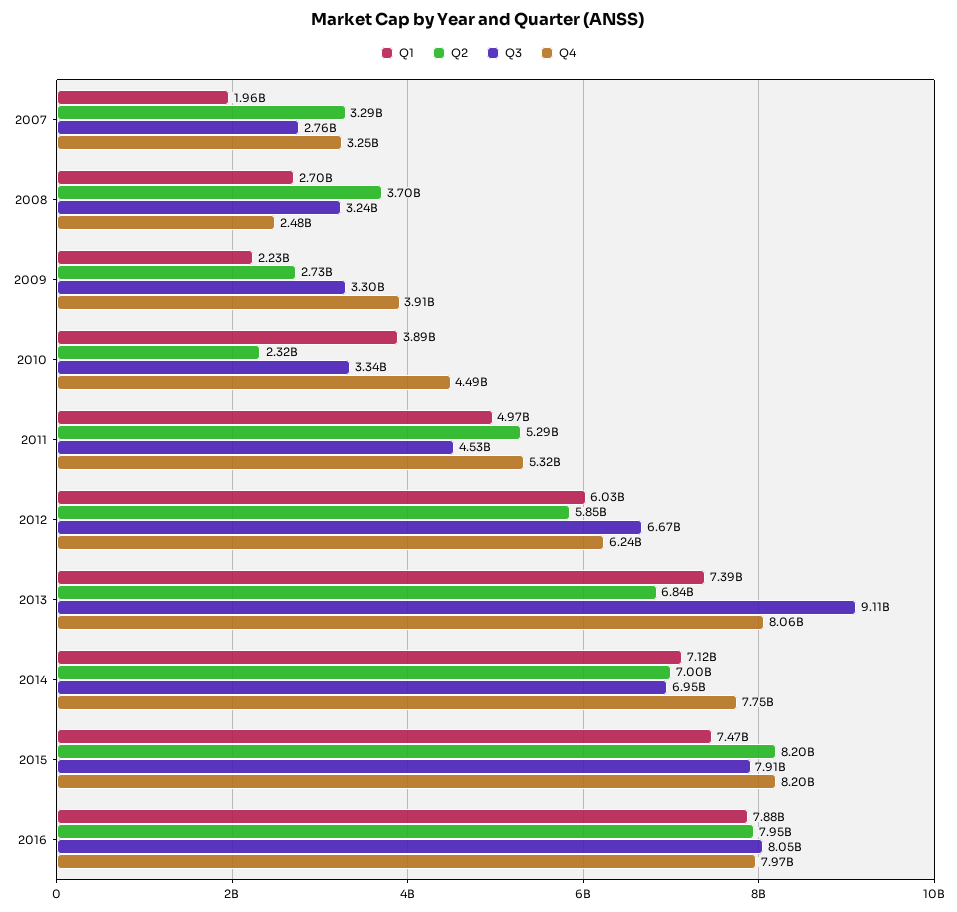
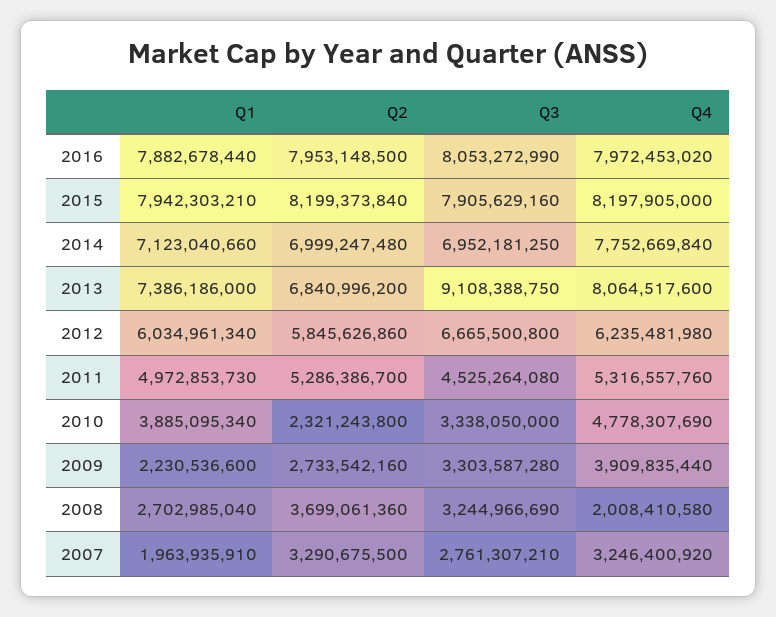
  {
    "Q1": {
      "2007": 1963935910,
      "2008": 2702985040,
      "2009": 2230536600,
      "2010": 3885095340,
      "2011": 4972853730,
      "2012": 6034961340,
      "2013": 7386186000,
      "2014": 7123040660,
-     "2015": 7470000000,
+     "2015": 7942303210,
      "2016": 7882678440
    },
    "Q2": {
      "2007": 3290675500,
      "2008": 3699061360,
      "2009": 2733542160,
      "2010": 2321243800,
      "2011": 5286386700,
      "2012": 5845626860,
      "2013": 6840996200,
      "2014": 6999247480,
      "2015": 8199373840,
      "2016": 7953148500
    },
    "Q3": {
      "2007": 2761307210,
      "2008": 3244966690,
      "2009": 3303587280,
      "2010": 3338050000,
      "2011": 4525264080,
      "2012": 6665500800,
      "2013": 9108388750,
      "2014": 6952181250,
      "2015": 7905629160,
      "2016": 8053272990
    },
    "Q4": {
      "2007": 3246400920,
-     "2008": 2480000000,
+     "2008": 2008410580,
      "2009": 3909835440,
-     "2010": 4490000000,
+     "2010": 4778307690,
      "2011": 5316557760,
      "2012": 6235481980,
      "2013": 8064517600,
      "2014": 7752669840,
      "2015": 8197905000,
      "2016": 7972453020
    }
  }

